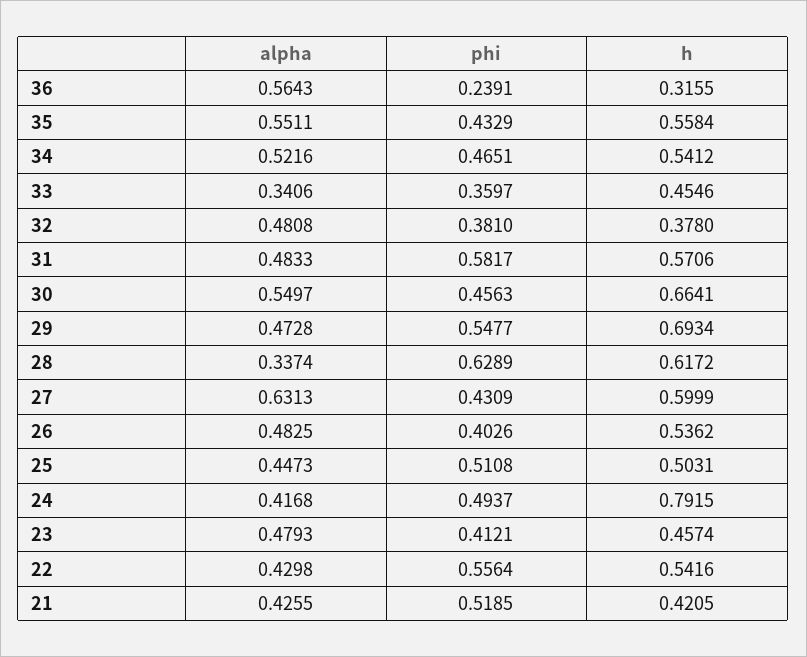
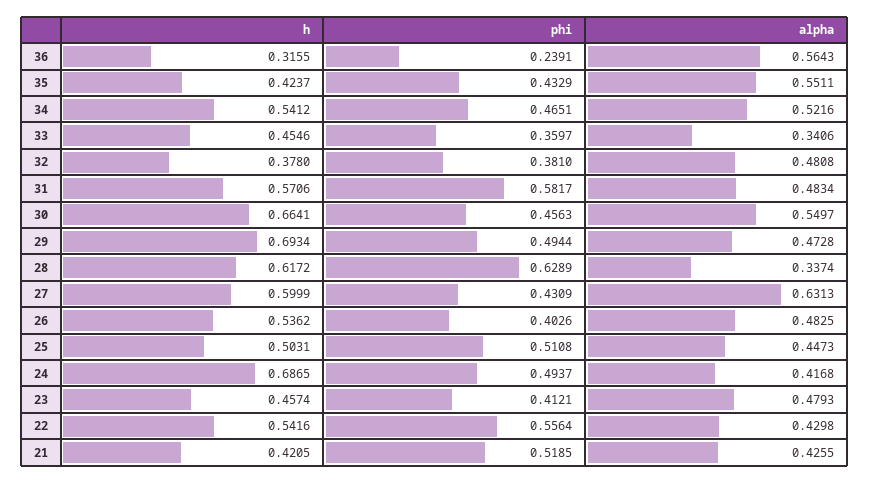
  {
    "alpha": {
      "36": 0.5643,
      "35": 0.5511,
      "34": 0.5216,
      "33": 0.3406,
      "32": 0.4808,
-     "31": 0.4833,
+     "31": 0.4834,
      "30": 0.5497,
      "29": 0.4728,
      "28": 0.3374,
      "27": 0.6313,
      "26": 0.4825,
      "25": 0.4473,
      "24": 0.4168,
      "23": 0.4793,
      "22": 0.4298,
      "21": 0.4255
    },
    "phi": {
      "36": 0.2391,
      "35": 0.4329,
      "34": 0.4651,
      "33": 0.3597,
      "32": 0.381,
      "31": 0.5817,
      "30": 0.4563,
-     "29": 0.5477,
+     "29": 0.4944,
      "28": 0.6289,
      "27": 0.4309,
      "26": 0.4026,
      "25": 0.5108,
      "24": 0.4937,
      "23": 0.4121,
      "22": 0.5564,
      "21": 0.5185
    },
    "h": {
      "36": 0.3155,
-     "35": 0.5584,
+     "35": 0.4237,
      "34": 0.5412,
      "33": 0.4546,
      "32": 0.378,
      "31": 0.5706,
      "30": 0.6641,
      "29": 0.6934,
      "28": 0.6172,
      "27": 0.5999,
      "26": 0.5362,
      "25": 0.5031,
-     "24": 0.7915,
+     "24": 0.6865,
      "23": 0.4574,
      "22": 0.5416,
      "21": 0.4205
    }
  }

